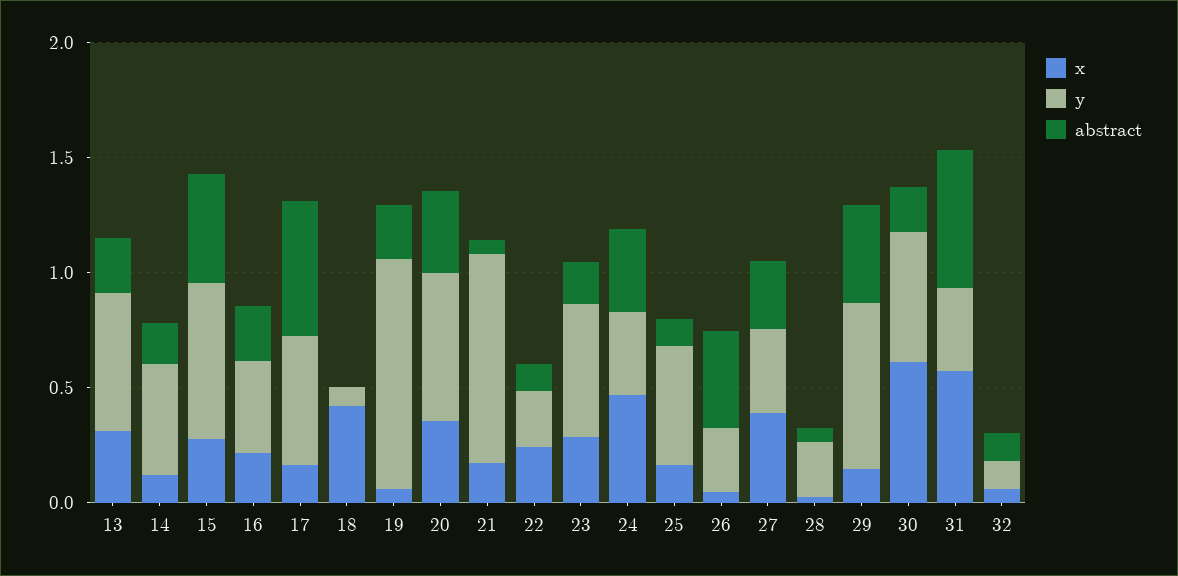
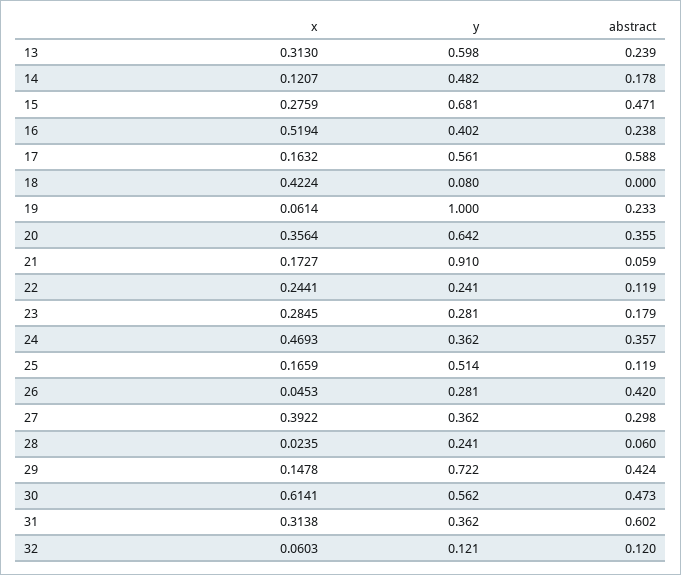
  {
    "x": {
      "13": 0.313,
      "14": 0.1207,
      "15": 0.2759,
-     "16": 0.2,
+     "16": 0.5194,
      "17": 0.1632,
      "18": 0.4224,
      "19": 0.0614,
      "20": 0.3564,
      "21": 0.1727,
      "22": 0.2441,
      "23": 0.2845,
      "24": 0.4693,
      "25": 0.1659,
      "26": 0.0453,
      "27": 0.3922,
      "28": 0.0235,
      "29": 0.1478,
      "30": 0.6141,
-     "31": 0.6,
+     "31": 0.3138,
      "32": 0.0603
    },
    "y": {
      "13": 0.598,
      "14": 0.482,
      "15": 0.681,
      "16": 0.402,
      "17": 0.561,
      "18": 0.08,
      "19": 1,
      "20": 0.642,
      "21": 0.91,
      "22": 0.241,
-     "23": 0.6,
+     "23": 0.281,
      "24": 0.362,
      "25": 0.514,
      "26": 0.281,
      "27": 0.362,
      "28": 0.241,
      "29": 0.722,
      "30": 0.562,
      "31": 0.362,
      "32": 0.121
    },
    "abstract": {
      "13": 0.239,
      "14": 0.178,
      "15": 0.471,
      "16": 0.238,
      "17": 0.588,
      "18": 0,
      "19": 0.233,
      "20": 0.355,
      "21": 0.059,
      "22": 0.119,
      "23": 0.179,
      "24": 0.357,
      "25": 0.119,
      "26": 0.42,
      "27": 0.298,
      "28": 0.06,
      "29": 0.424,
-     "30": 0.2,
+     "30": 0.473,
      "31": 0.602,
      "32": 0.12
    }
  }

